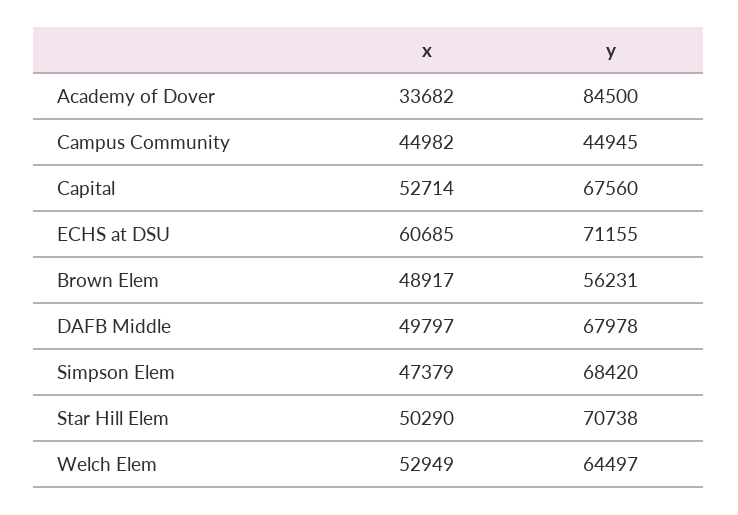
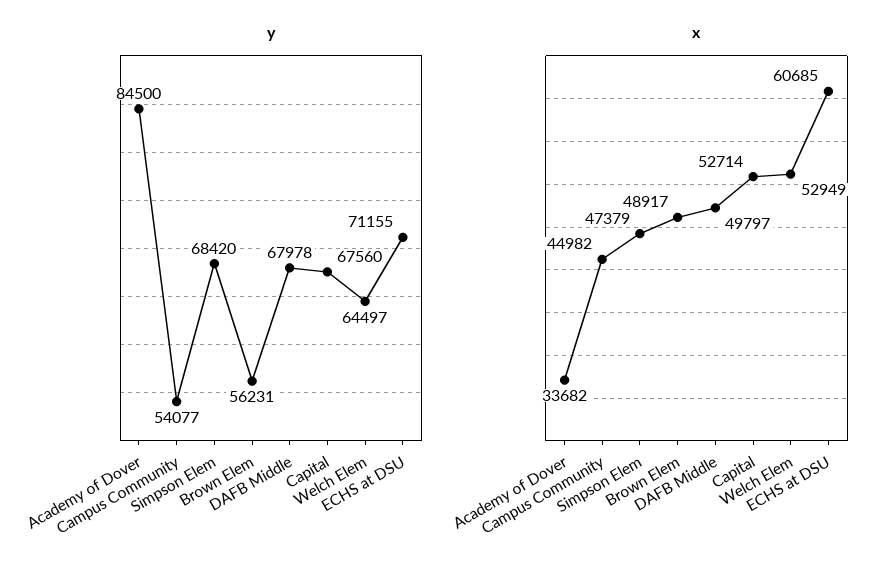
  {
    "x": {
      "Academy of Dover": 33682,
      "Campus Community": 44982,
      "Capital": 52714,
      "ECHS at DSU": 60685,
      "Brown Elem": 48917,
      "DAFB Middle": 49797,
      "Simpson Elem": 47379,
-     "Star Hill Elem": 50290,
      "Welch Elem": 52949
    },
    "y": {
      "Academy of Dover": 84500,
-     "Campus Community": 44945,
+     "Campus Community": 54077,
      "Capital": 67560,
      "ECHS at DSU": 71155,
      "Brown Elem": 56231,
      "DAFB Middle": 67978,
      "Simpson Elem": 68420,
-     "Star Hill Elem": 70738,
      "Welch Elem": 64497
    }
  }

